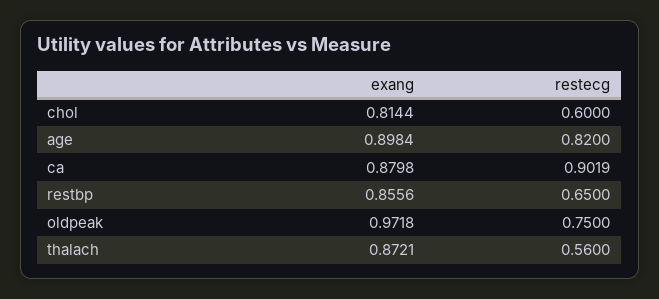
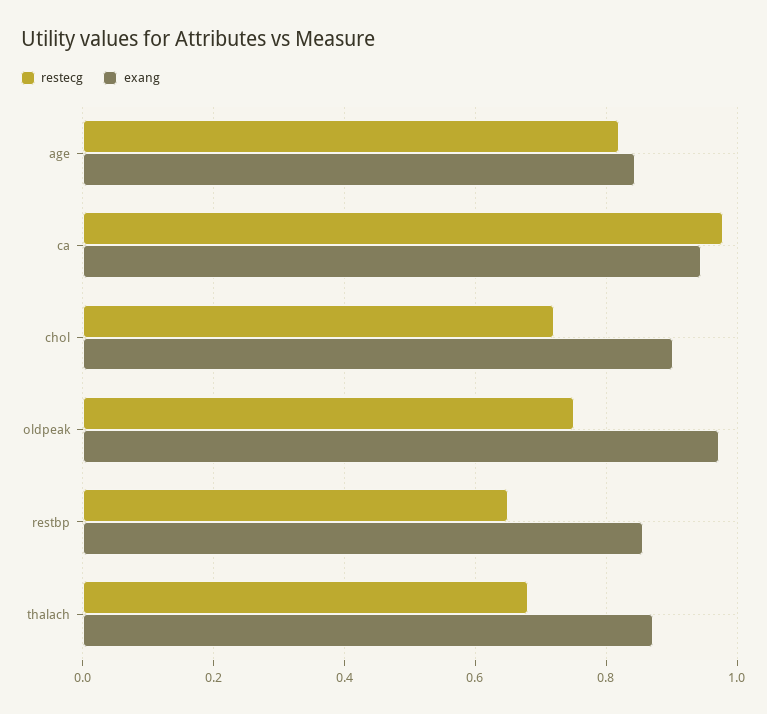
  {
    "exang": {
-     "chol": 0.8144,
+     "chol": 0.9,
-     "age": 0.8984,
+     "age": 0.84,
-     "ca": 0.8798,
+     "ca": 0.94,
      "restbp": 0.8556,
      "oldpeak": 0.9718,
      "thalach": 0.8721
    },
    "restecg": {
-     "chol": 0.6,
+     "chol": 0.72,
      "age": 0.82,
-     "ca": 0.9019,
+     "ca": 0.98,
      "restbp": 0.65,
      "oldpeak": 0.75,
-     "thalach": 0.56
+     "thalach": 0.68
    }
  }

